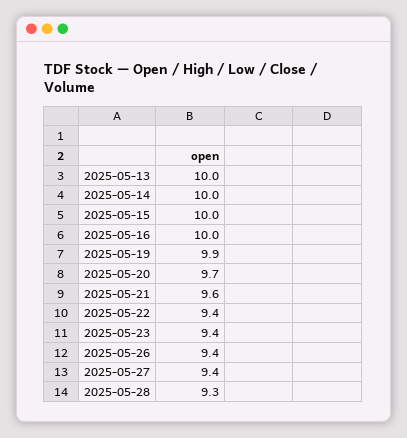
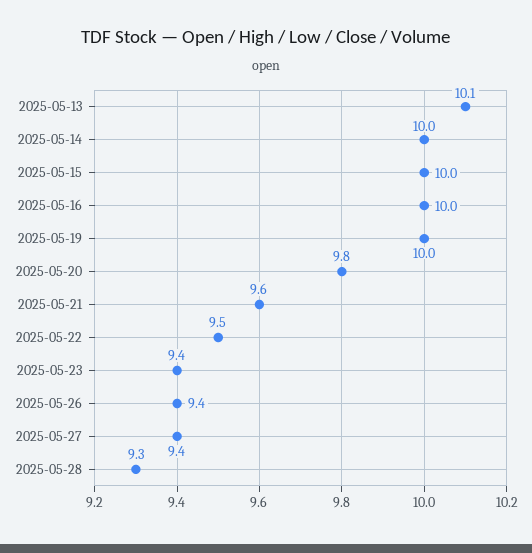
  {
-   "2025-05-13": 10,
+   "2025-05-13": 10.1,
    "2025-05-14": 10,
    "2025-05-15": 10,
    "2025-05-16": 10,
-   "2025-05-19": 9.9,
+   "2025-05-19": 10,
-   "2025-05-20": 9.7,
+   "2025-05-20": 9.8,
    "2025-05-21": 9.6,
-   "2025-05-22": 9.4,
+   "2025-05-22": 9.5,
    "2025-05-23": 9.4,
    "2025-05-26": 9.4,
    "2025-05-27": 9.4,
    "2025-05-28": 9.3
  }

